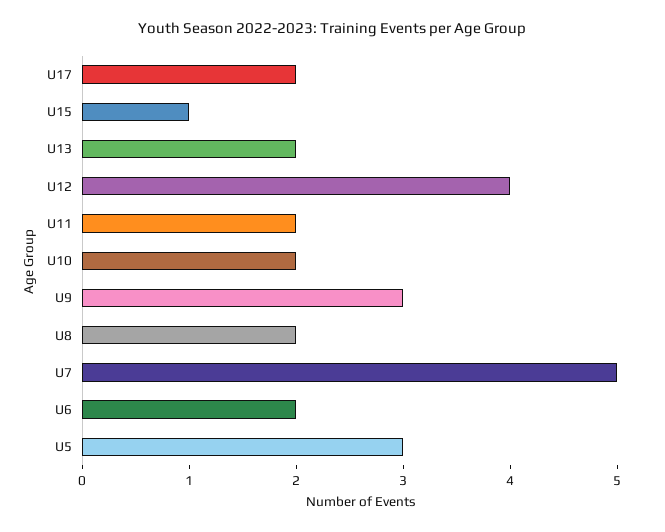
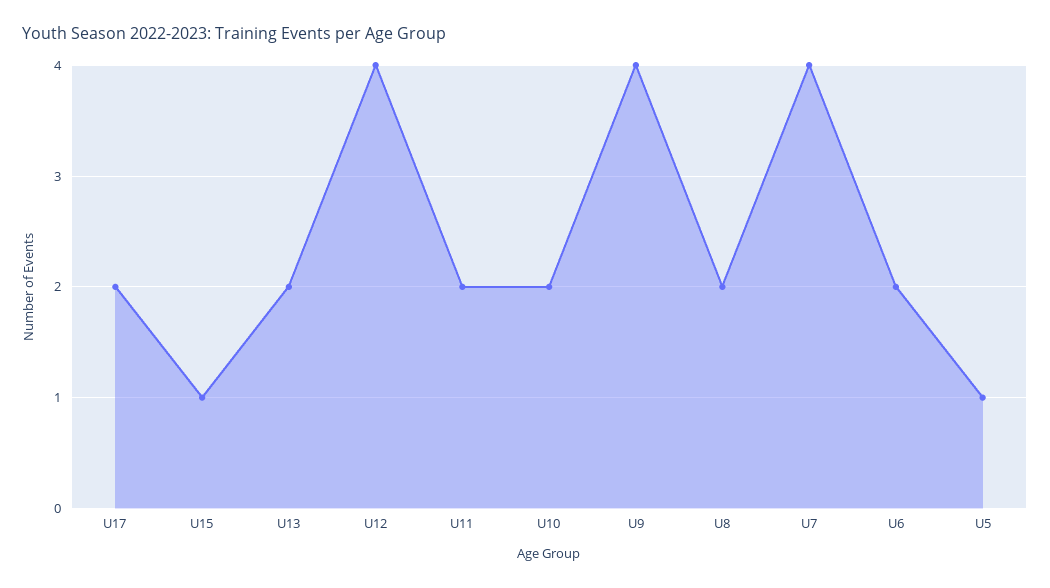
  {
    "U17": 2,
    "U15": 1,
    "U13": 2,
    "U12": 4,
    "U11": 2,
    "U10": 2,
-   "U9": 3,
+   "U9": 4,
    "U8": 2,
-   "U7": 5,
+   "U7": 4,
    "U6": 2,
-   "U5": 3
+   "U5": 1
  }

